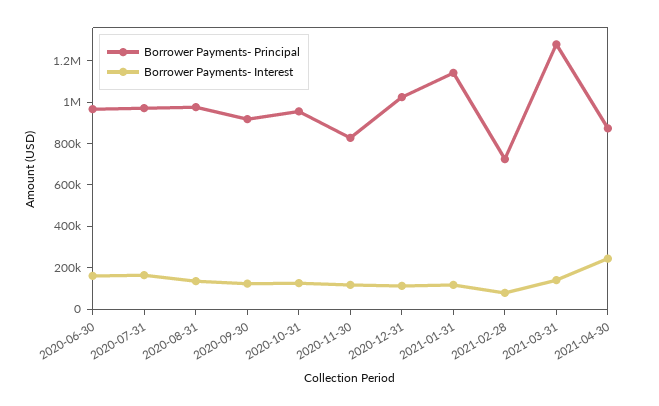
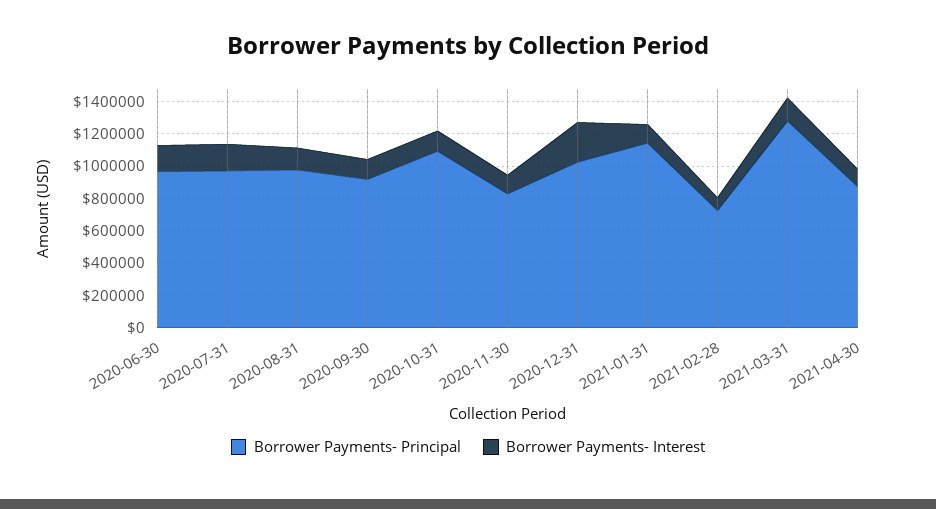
  {
    "Borrower Payments- Principal": {
      "2020-06-30": 950000,
      "2020-07-31": 950000,
      "2020-08-31": 1000000,
      "2020-09-30": 900000,
-     "2020-10-31": 950000,
+     "2020-10-31": 1100000,
      "2020-11-30": 850000,
      "2020-12-31": 1000000,
      "2021-01-31": 1150000,
      "2021-02-28": 700000,
      "2021-03-31": 1300000,
      "2021-04-30": 850000
    },
    "Borrower Payments- Interest": {
      "2020-06-30": 150000,
      "2020-07-31": 150000,
      "2020-08-31": 150000,
      "2020-09-30": 100000,
      "2020-10-31": 150000,
      "2020-11-30": 100000,
-     "2020-12-31": 100000,
+     "2020-12-31": 250000,
      "2021-01-31": 100000,
      "2021-02-28": 100000,
      "2021-03-31": 150000,
-     "2021-04-30": 250000
+     "2021-04-30": 100000
    }
  }

